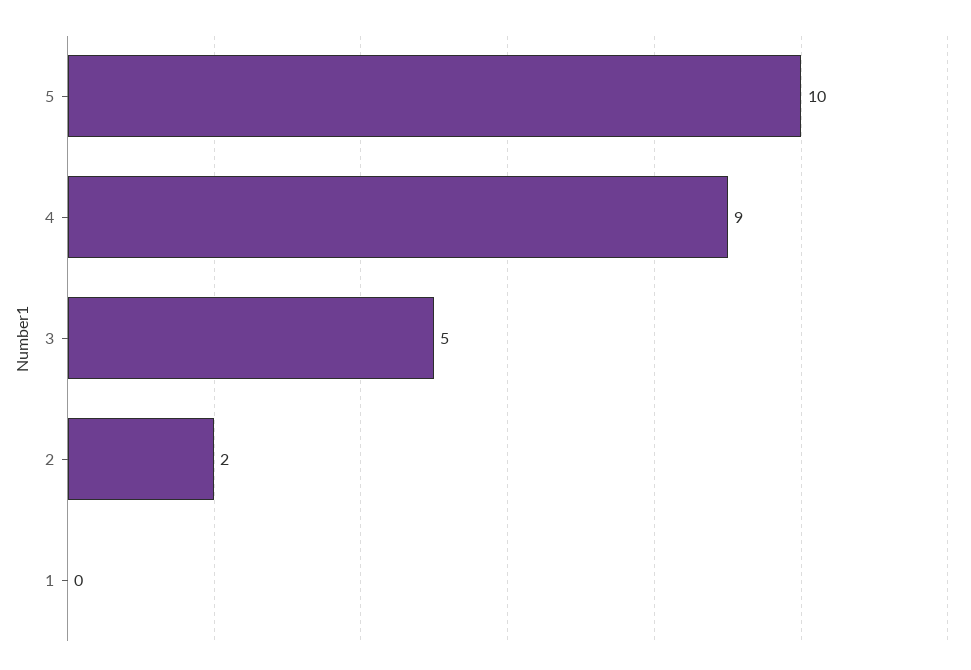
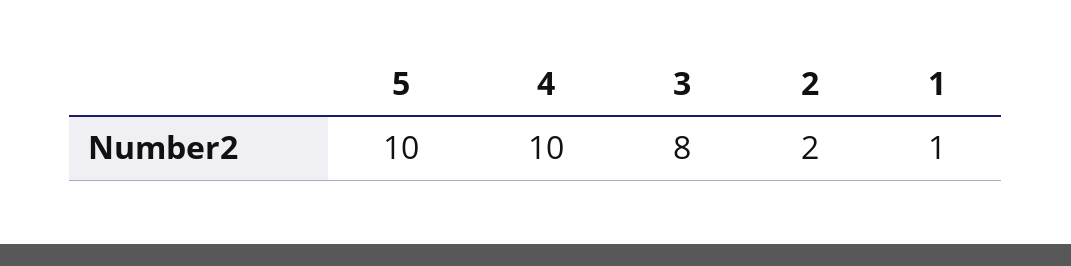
  {
    "5": 10,
-   "4": 9,
+   "4": 10,
-   "3": 5,
+   "3": 8,
    "2": 2,
-   "1": 0
+   "1": 1
  }

